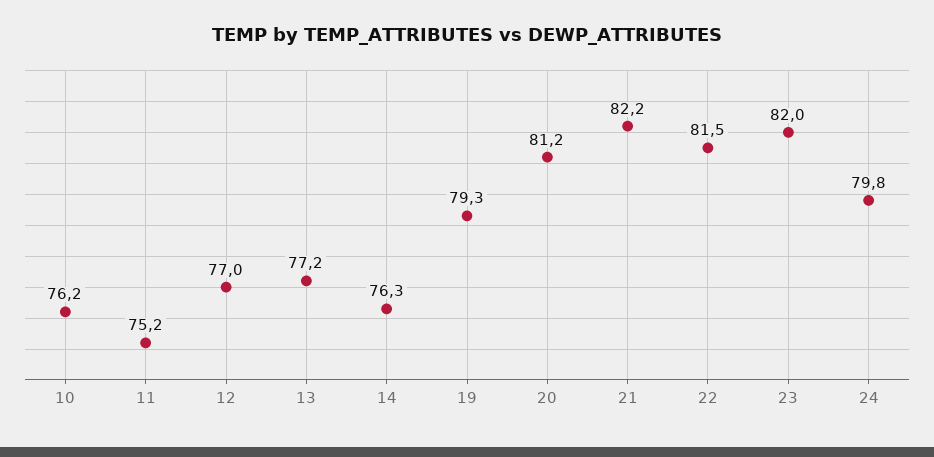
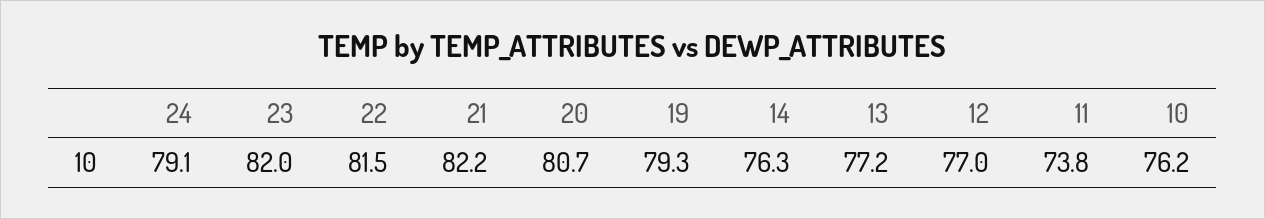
  {
    "10": 76.2,
-   "11": 75.2,
+   "11": 73.8,
    "12": 77,
    "13": 77.2,
    "14": 76.3,
    "19": 79.3,
-   "20": 81.2,
+   "20": 80.7,
    "21": 82.2,
    "22": 81.5,
    "23": 82,
-   "24": 79.8
+   "24": 79.1
  }

